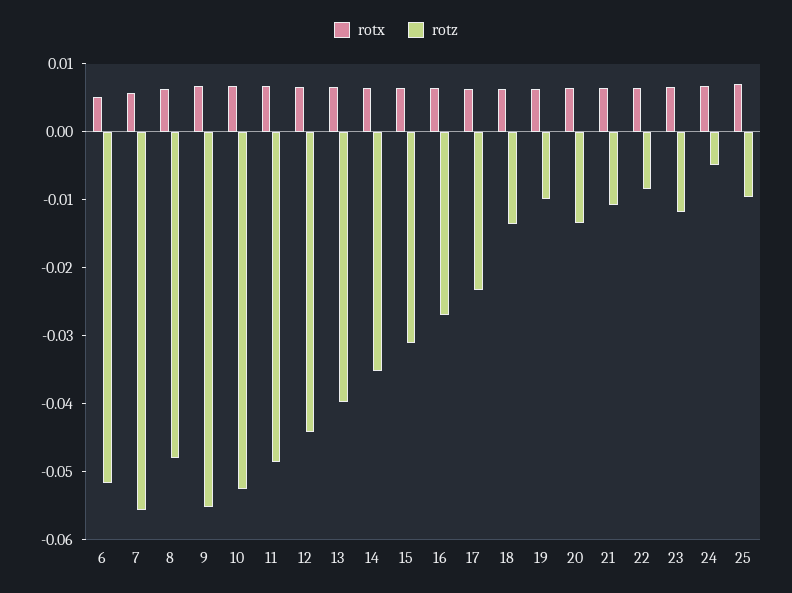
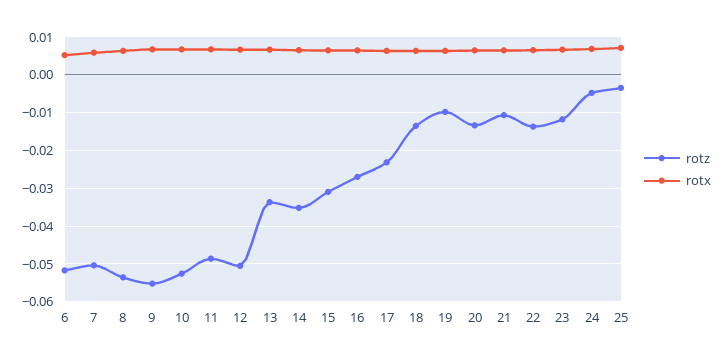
  {
    "rotx": {
      "6": 0.006,
      "7": 0.006,
      "8": 0.006,
      "9": 0.006,
      "10": 0.006,
      "11": 0.006,
      "12": 0.006,
      "13": 0.006,
      "14": 0.006,
      "15": 0.006,
      "16": 0.006,
      "17": 0.006,
      "18": 0.006,
      "19": 0.006,
      "20": 0.006,
      "21": 0.006,
      "22": 0.006,
      "23": 0.006,
      "24": 0.006,
      "25": 0.008
    },
    "rotz": {
      "6": -0.052,
-     "7": -0.056,
+     "7": -0.05,
-     "8": -0.048,
+     "8": -0.054,
      "9": -0.056,
      "10": -0.052,
      "11": -0.048,
-     "12": -0.044,
+     "12": -0.05,
-     "13": -0.04,
+     "13": -0.034,
      "14": -0.036,
      "15": -0.032,
      "16": -0.028,
      "17": -0.024,
      "18": -0.014,
      "19": -0.01,
      "20": -0.014,
      "21": -0.01,
-     "22": -0.008,
+     "22": -0.014,
      "23": -0.012,
      "24": -0.004,
-     "25": -0.01
+     "25": -0.004
    }
  }

